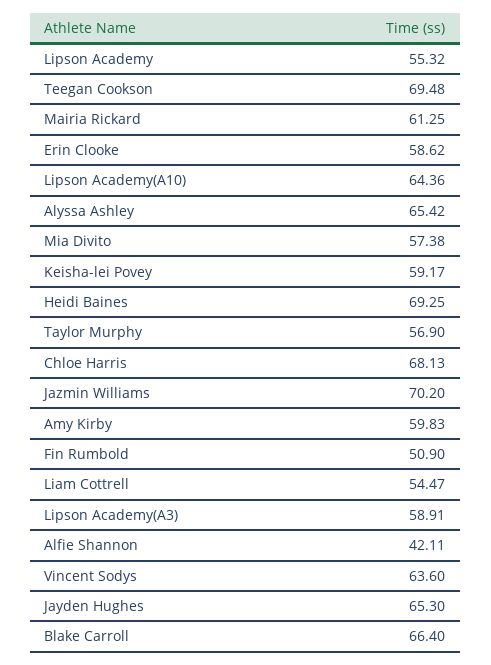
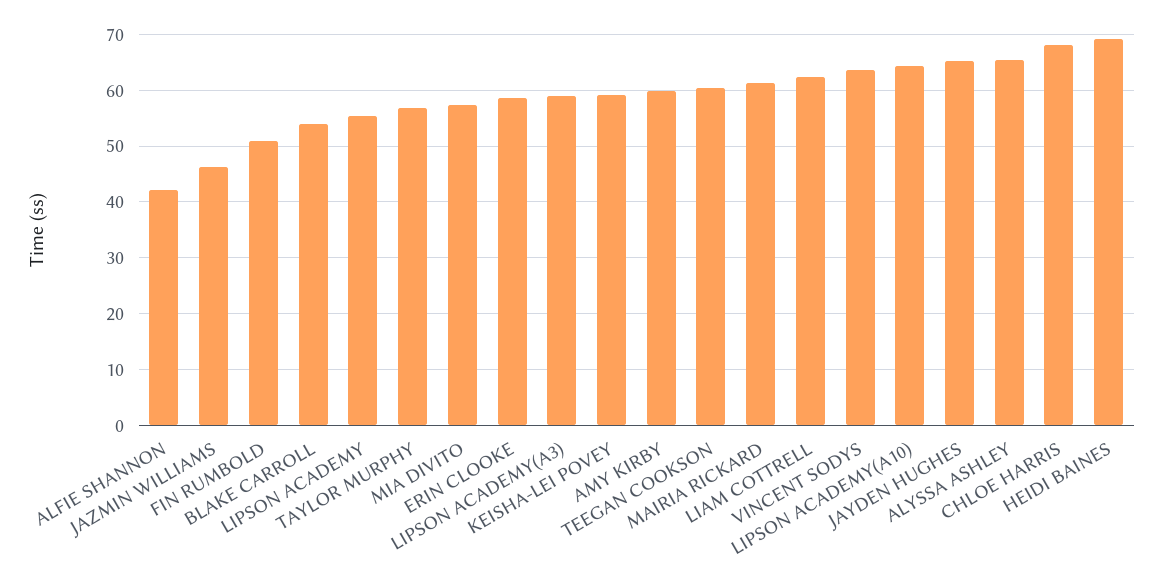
  {
    "Lipson Academy": 55.32,
-   "Teegan Cookson": 69.48,
+   "Teegan Cookson": 60,
    "Mairia Rickard": 61.25,
    "Erin Clooke": 58.62,
    "Lipson Academy(A10)": 64.36,
    "Alyssa Ashley": 65.42,
    "Mia Divito": 57.38,
    "Keisha-lei Povey": 59.17,
    "Heidi Baines": 69.25,
    "Taylor Murphy": 56.9,
    "Chloe Harris": 68.13,
-   "Jazmin Williams": 70.2,
+   "Jazmin Williams": 46,
    "Amy Kirby": 59.83,
    "Fin Rumbold": 50.9,
-   "Liam Cottrell": 54.47,
+   "Liam Cottrell": 62,
    "Lipson Academy(A3)": 58.91,
    "Alfie Shannon": 42.11,
    "Vincent Sodys": 63.6,
    "Jayden Hughes": 65.3,
-   "Blake Carroll": 66.4
+   "Blake Carroll": 54
  }

